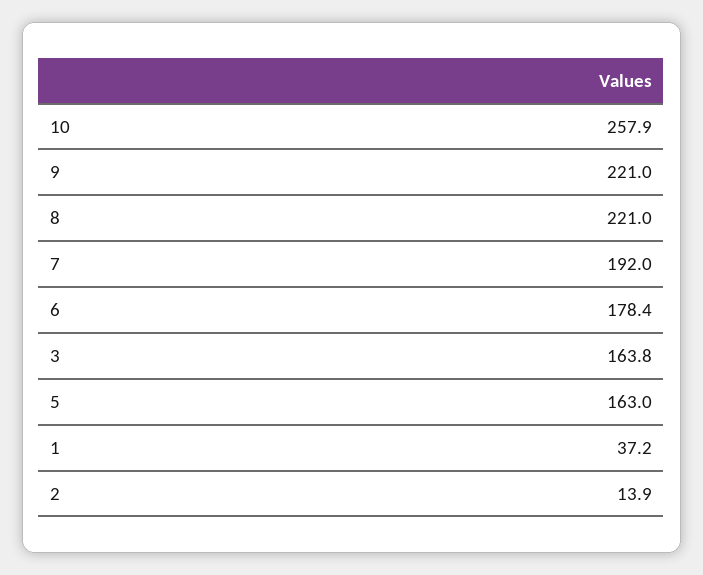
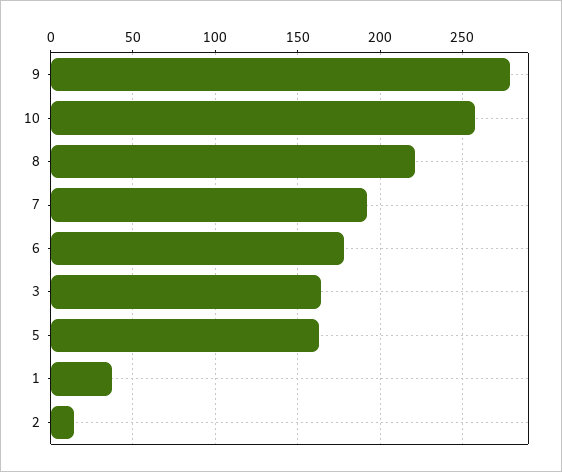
  {
    "10": 257.9,
-   "9": 221,
+   "9": 280,
    "8": 221,
    "7": 192,
    "6": 178.4,
    "3": 163.8,
    "5": 163,
    "1": 37.2,
    "2": 13.9
  }

